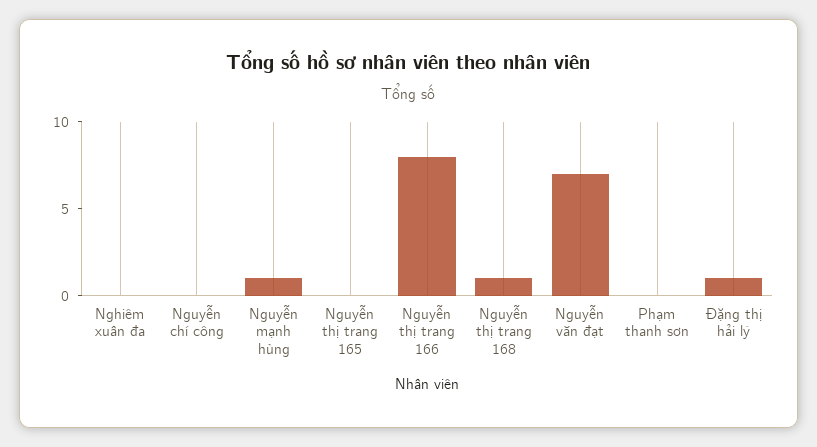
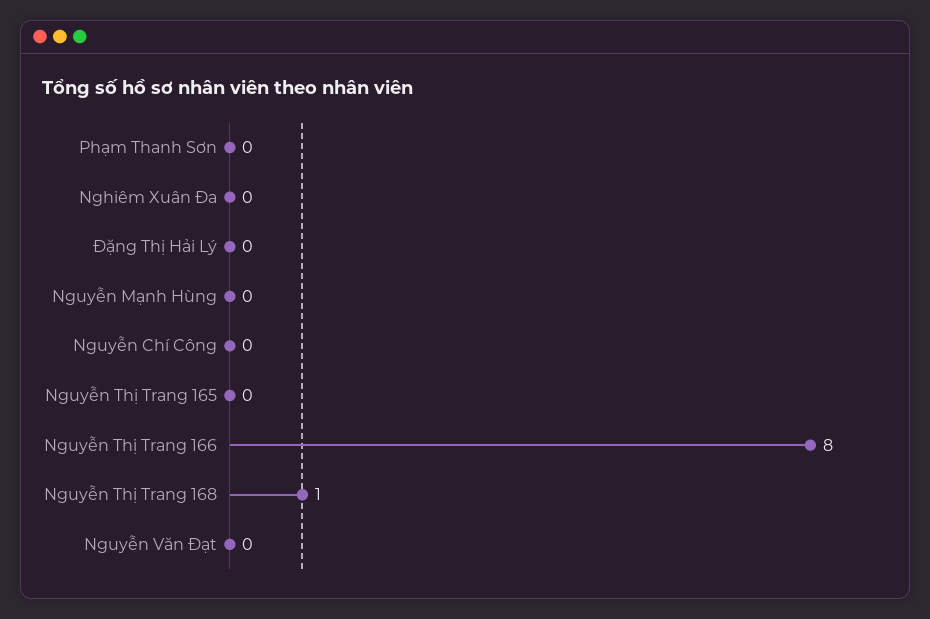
  {
    "Nghiêm xuân đa": 0,
    "Nguyễn chí công": 0,
-   "Nguyễn mạnh hùng": 1,
+   "Nguyễn mạnh hùng": 0,
    "Nguyễn thị trang 165": 0,
    "Nguyễn thị trang 166": 8,
    "Nguyễn thị trang 168": 1,
-   "Nguyễn văn đạt": 7,
+   "Nguyễn văn đạt": 0,
    "Phạm thanh sơn": 0,
-   "Đặng thị hải lý": 1
+   "Đặng thị hải lý": 0
  }

